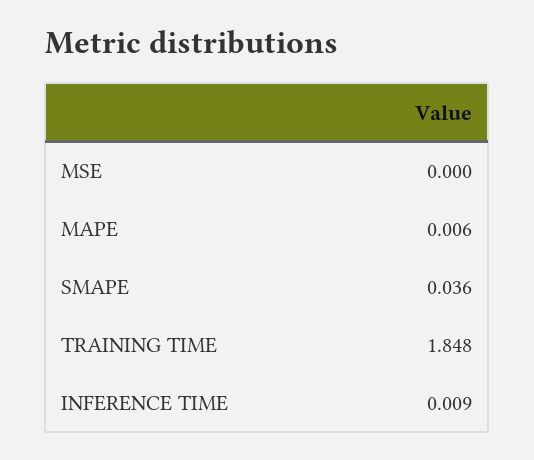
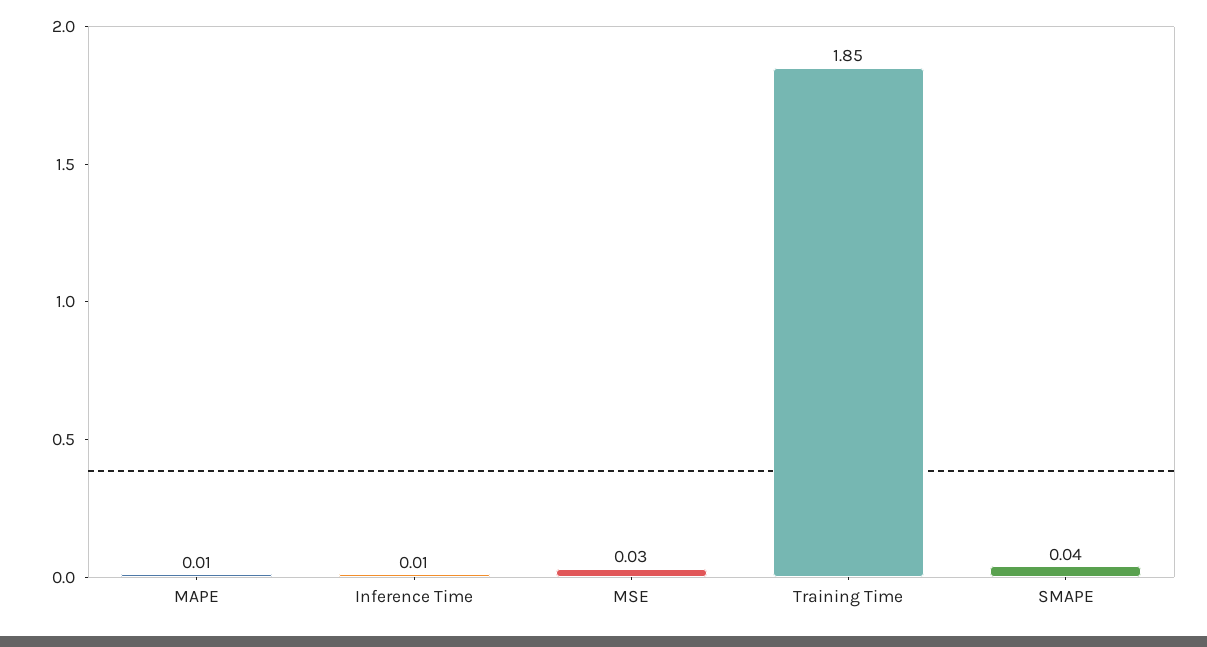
  {
-   "MSE": 0,
+   "MSE": 0.03,
    "MAPE": 0.006,
    "SMAPE": 0.036,
    "TRAINING TIME": 1.848,
    "INFERENCE TIME": 0.009
  }

